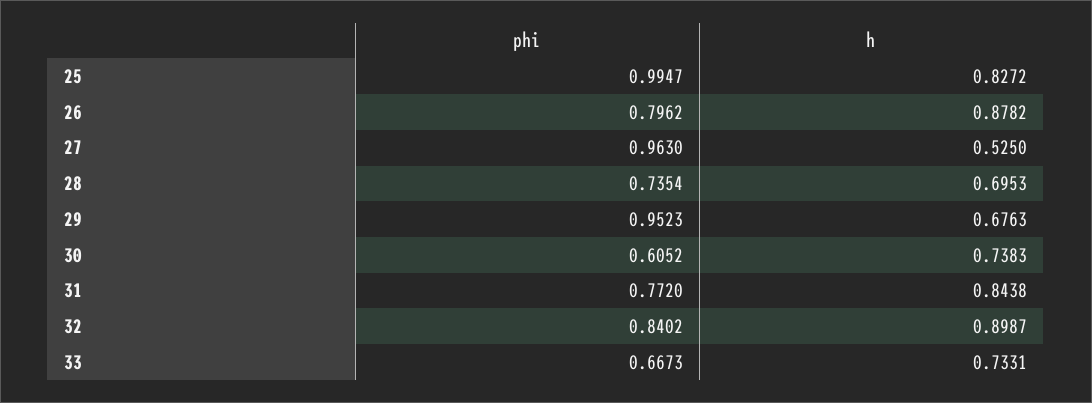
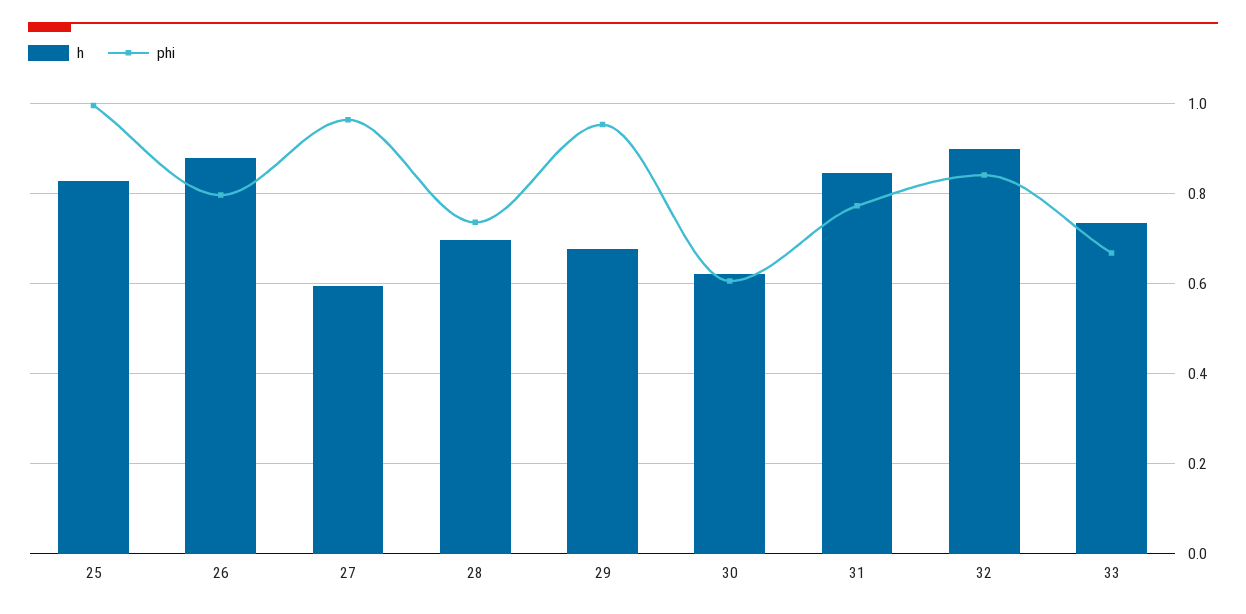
  {
    "phi": {
      "25": 0.9947,
      "26": 0.7962,
      "27": 0.963,
      "28": 0.7354,
      "29": 0.9523,
      "30": 0.6052,
      "31": 0.772,
      "32": 0.8402,
      "33": 0.6673
    },
    "h": {
      "25": 0.8272,
      "26": 0.8782,
-     "27": 0.525,
+     "27": 0.6,
      "28": 0.6953,
      "29": 0.6763,
-     "30": 0.7383,
+     "30": 0.62,
      "31": 0.8438,
      "32": 0.8987,
      "33": 0.7331
    }
  }

